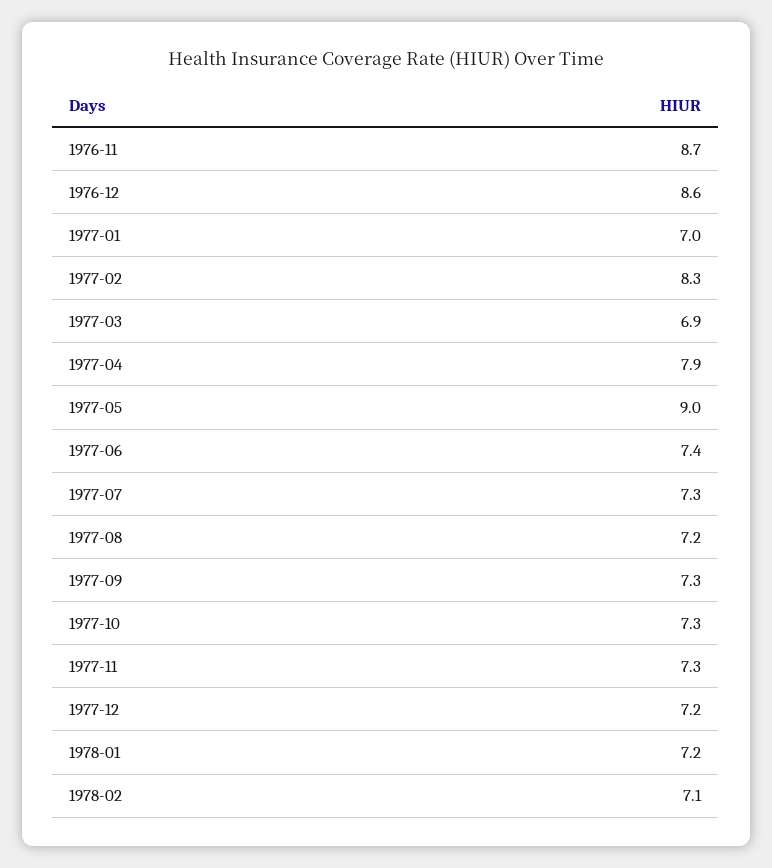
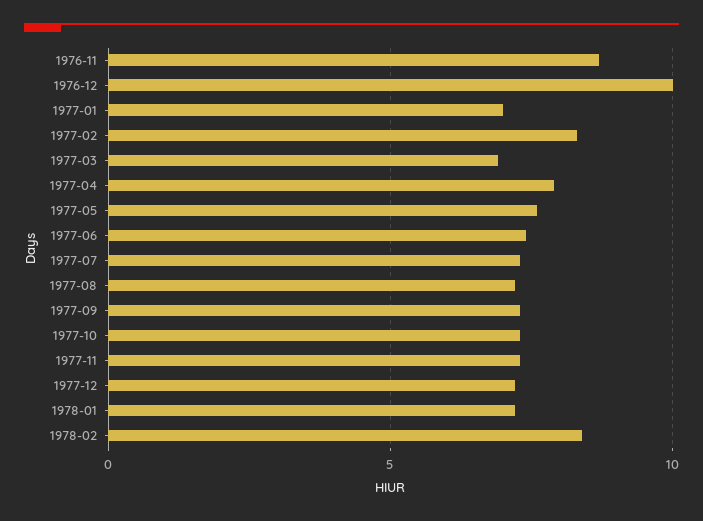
  {
    "1976-11": 8.7,
-   "1976-12": 8.6,
+   "1976-12": 10,
    "1977-01": 7,
    "1977-02": 8.3,
    "1977-03": 6.9,
    "1977-04": 7.9,
-   "1977-05": 9,
+   "1977-05": 7.5,
    "1977-06": 7.4,
    "1977-07": 7.3,
    "1977-08": 7.2,
    "1977-09": 7.3,
    "1977-10": 7.3,
    "1977-11": 7.3,
    "1977-12": 7.2,
    "1978-01": 7.2,
-   "1978-02": 7.1
+   "1978-02": 8.5
  }

